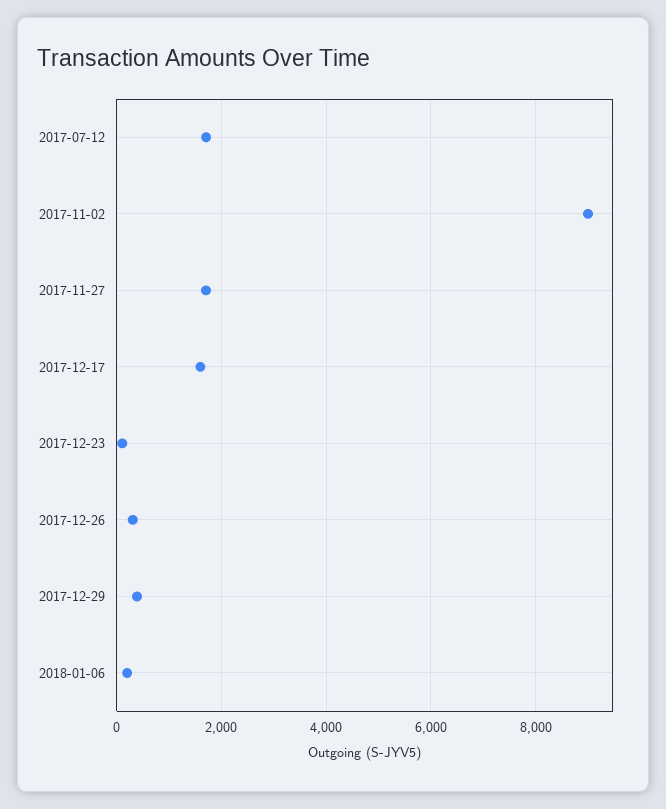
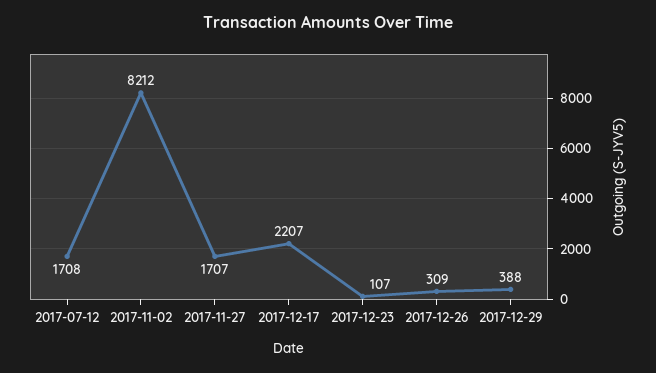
  {
    "2017-07-12": 1708,
-   "2017-11-02": 9000,
+   "2017-11-02": 8212,
    "2017-11-27": 1707,
-   "2017-12-17": 1600,
+   "2017-12-17": 2207,
    "2017-12-23": 107,
    "2017-12-26": 309,
-   "2017-12-29": 388,
+   "2017-12-29": 388
-   "2018-01-06": 200
  }

